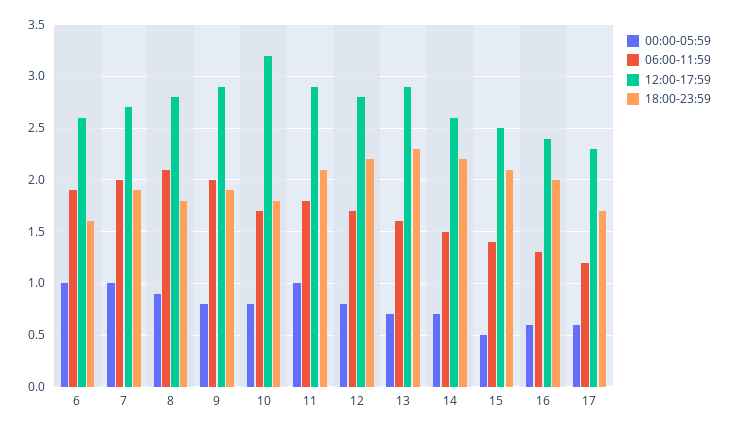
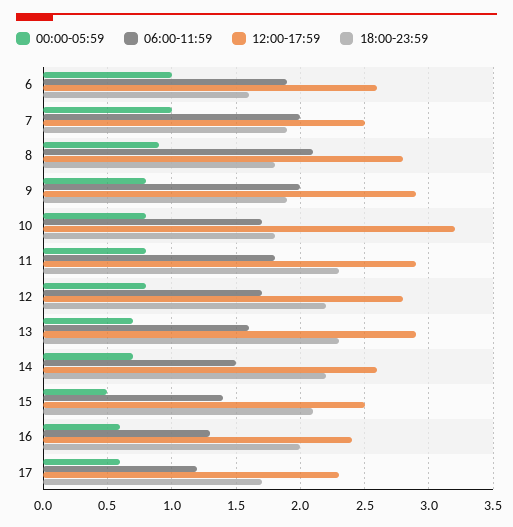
  {
    "00:00-05:59": {
      "6": 1,
      "7": 1,
      "8": 0.9,
      "9": 0.8,
      "10": 0.8,
-     "11": 1,
+     "11": 0.8,
      "12": 0.8,
      "13": 0.7,
      "14": 0.7,
      "15": 0.5,
      "16": 0.6,
      "17": 0.6
    },
    "06:00-11:59": {
      "6": 1.9,
      "7": 2,
      "8": 2.1,
      "9": 2,
      "10": 1.7,
      "11": 1.8,
      "12": 1.7,
      "13": 1.6,
      "14": 1.5,
      "15": 1.4,
      "16": 1.3,
      "17": 1.2
    },
    "12:00-17:59": {
      "6": 2.6,
-     "7": 2.7,
+     "7": 2.5,
      "8": 2.8,
      "9": 2.9,
      "10": 3.2,
      "11": 2.9,
      "12": 2.8,
      "13": 2.9,
      "14": 2.6,
      "15": 2.5,
      "16": 2.4,
      "17": 2.3
    },
    "18:00-23:59": {
      "6": 1.6,
      "7": 1.9,
      "8": 1.8,
      "9": 1.9,
      "10": 1.8,
-     "11": 2.1,
+     "11": 2.3,
      "12": 2.2,
      "13": 2.3,
      "14": 2.2,
      "15": 2.1,
      "16": 2,
      "17": 1.7
    }
  }

